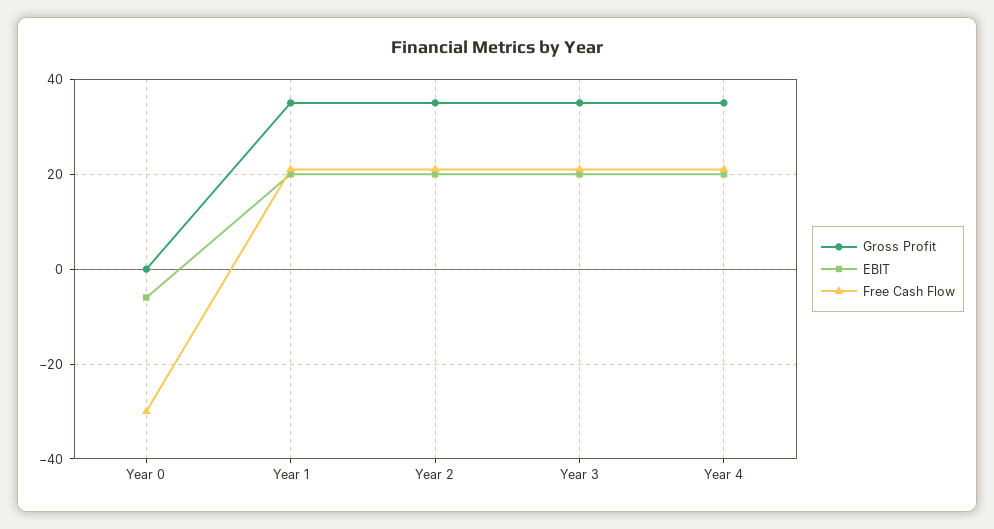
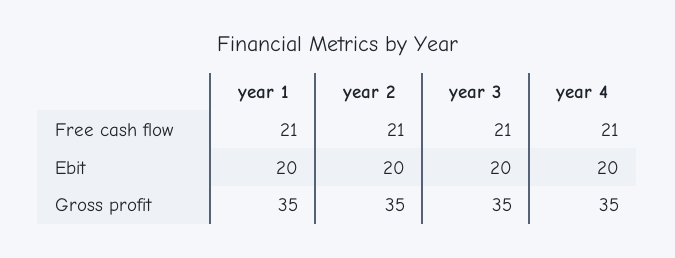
  {
    "Gross Profit": {
-     "Year 0": 0,
      "Year 1": 35,
      "Year 2": 35,
      "Year 3": 35,
      "Year 4": 35
    },
    "EBIT": {
-     "Year 0": -5,
      "Year 1": 20,
      "Year 2": 20,
      "Year 3": 20,
      "Year 4": 20
    },
    "Free Cash Flow": {
-     "Year 0": -30,
      "Year 1": 21,
      "Year 2": 21,
      "Year 3": 21,
      "Year 4": 21
    }
  }

